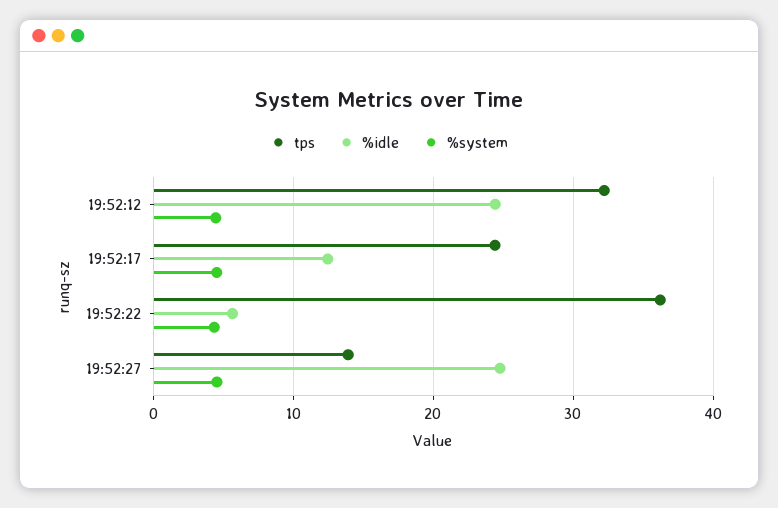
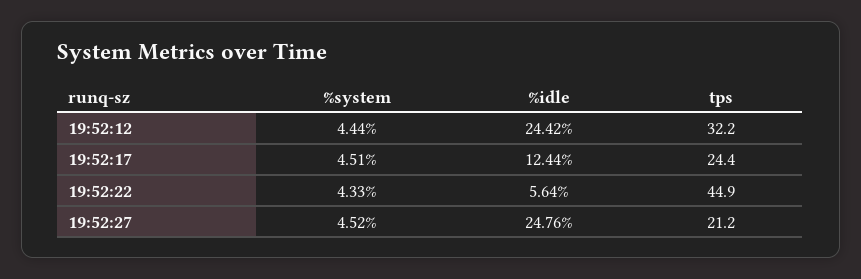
  {
    "tps": {
      "19:52:12": 32.2,
      "19:52:17": 24.4,
-     "19:52:22": 36,
+     "19:52:22": 44.9,
-     "19:52:27": 14
+     "19:52:27": 21.2
    },
    "%idle": {
      "19:52:12": 24.42,
      "19:52:17": 12.44,
      "19:52:22": 5.64,
      "19:52:27": 24.76
    },
    "%system": {
      "19:52:12": 4.44,
      "19:52:17": 4.51,
      "19:52:22": 4.33,
      "19:52:27": 4.52
    }
  }

